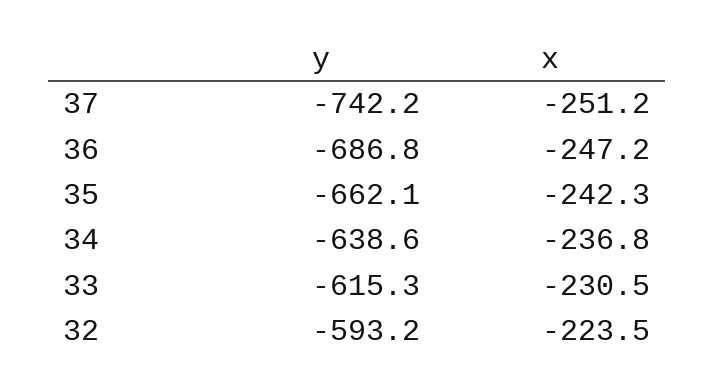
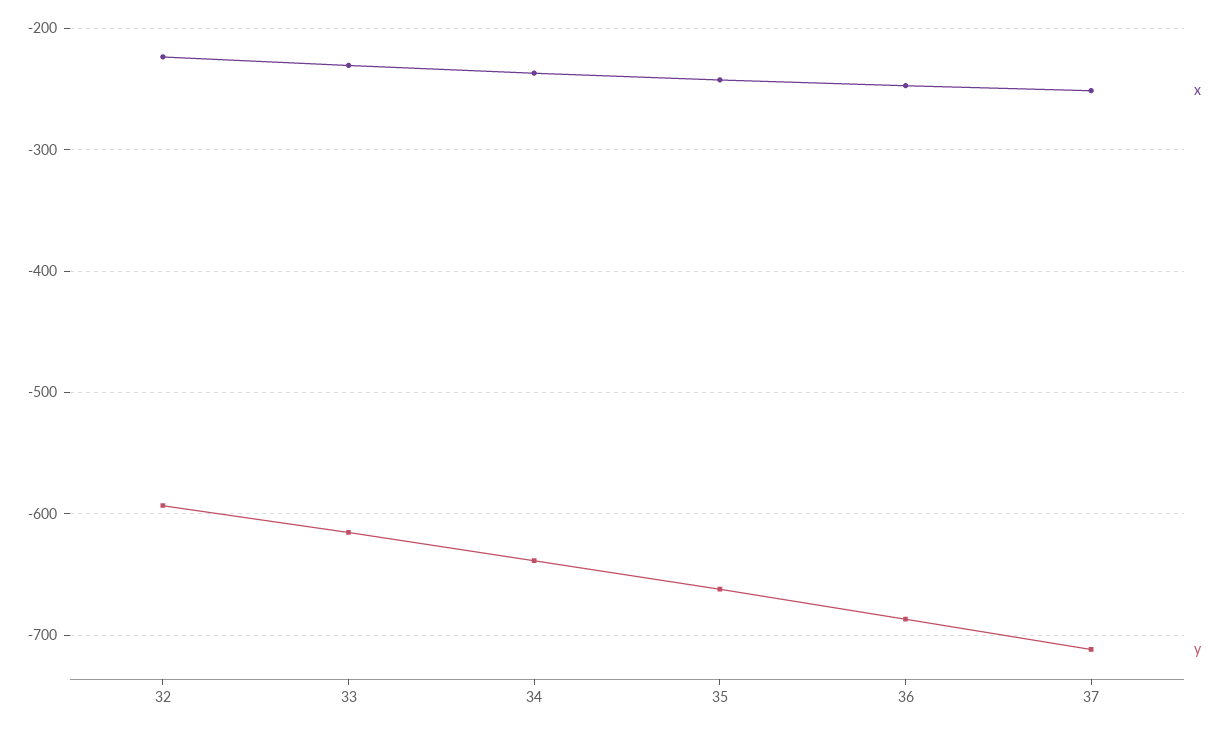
  {
    "y": {
-     "37": -742.2,
+     "37": -710,
      "36": -686.8,
      "35": -662.1,
      "34": -638.6,
      "33": -615.3,
      "32": -593.2
    },
    "x": {
      "37": -251.2,
      "36": -247.2,
      "35": -242.3,
      "34": -236.8,
      "33": -230.5,
      "32": -223.5
    }
  }

